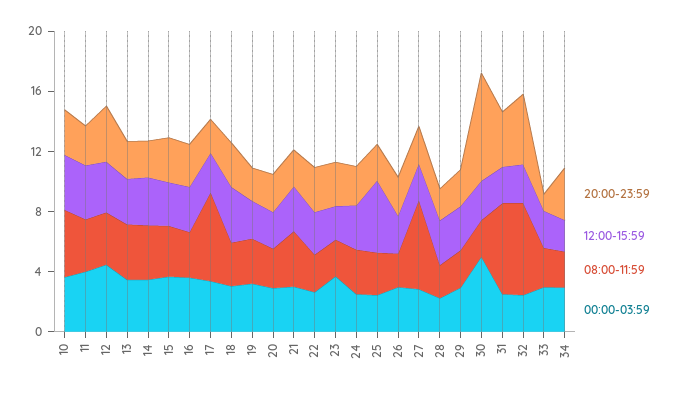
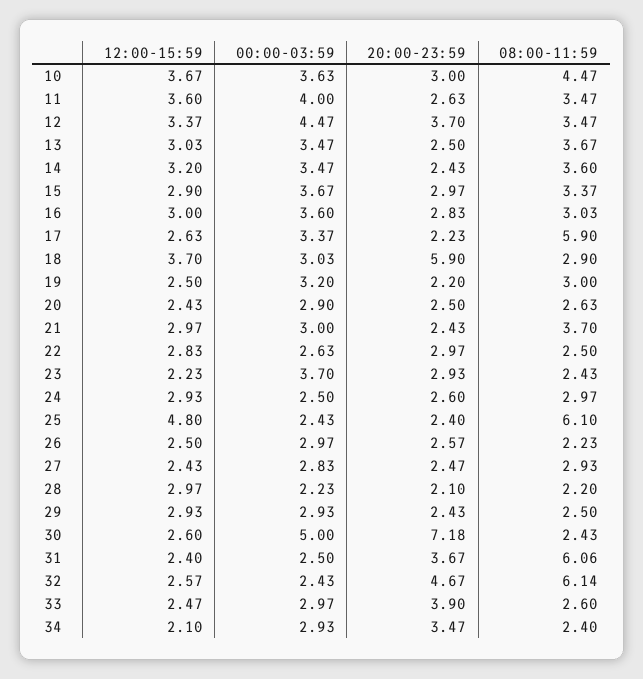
  {
    "20:00-23:59": {
      "10": 3,
      "11": 2.63,
      "12": 3.7,
      "13": 2.5,
      "14": 2.43,
      "15": 2.97,
      "16": 2.83,
      "17": 2.23,
-     "18": 3,
+     "18": 5.9,
      "19": 2.2,
      "20": 2.5,
      "21": 2.43,
      "22": 2.97,
      "23": 2.93,
      "24": 2.6,
      "25": 2.4,
      "26": 2.57,
      "27": 2.47,
      "28": 2.1,
      "29": 2.43,
      "30": 7.18,
      "31": 3.67,
      "32": 4.67,
-     "33": 1,
+     "33": 3.9,
      "34": 3.47
    },
    "12:00-15:59": {
      "10": 3.67,
      "11": 3.6,
      "12": 3.37,
      "13": 3.03,
      "14": 3.2,
      "15": 2.9,
      "16": 3,
      "17": 2.63,
      "18": 3.7,
      "19": 2.5,
      "20": 2.43,
      "21": 2.97,
      "22": 2.83,
      "23": 2.23,
      "24": 2.93,
      "25": 4.8,
      "26": 2.5,
      "27": 2.43,
      "28": 2.97,
      "29": 2.93,
      "30": 2.6,
      "31": 2.4,
      "32": 2.57,
      "33": 2.47,
      "34": 2.1
    },
    "08:00-11:59": {
      "10": 4.47,
      "11": 3.47,
      "12": 3.47,
      "13": 3.67,
      "14": 3.6,
      "15": 3.37,
      "16": 3.03,
      "17": 5.9,
      "18": 2.9,
      "19": 3,
      "20": 2.63,
      "21": 3.7,
      "22": 2.5,
      "23": 2.43,
      "24": 2.97,
-     "25": 3,
+     "25": 6.1,
      "26": 2.23,
-     "27": 6,
+     "27": 2.93,
      "28": 2.2,
      "29": 2.5,
      "30": 2.43,
      "31": 6.06,
      "32": 6.14,
      "33": 2.6,
      "34": 2.4
    },
    "00:00-03:59": {
      "10": 3.63,
      "11": 4,
      "12": 4.47,
      "13": 3.47,
      "14": 3.47,
      "15": 3.67,
      "16": 3.6,
      "17": 3.37,
      "18": 3.03,
      "19": 3.2,
      "20": 2.9,
      "21": 3,
      "22": 2.63,
      "23": 3.7,
      "24": 2.5,
      "25": 2.43,
      "26": 2.97,
      "27": 2.83,
      "28": 2.23,
      "29": 2.93,
      "30": 5,
      "31": 2.5,
      "32": 2.43,
      "33": 2.97,
      "34": 2.93
    }
  }

